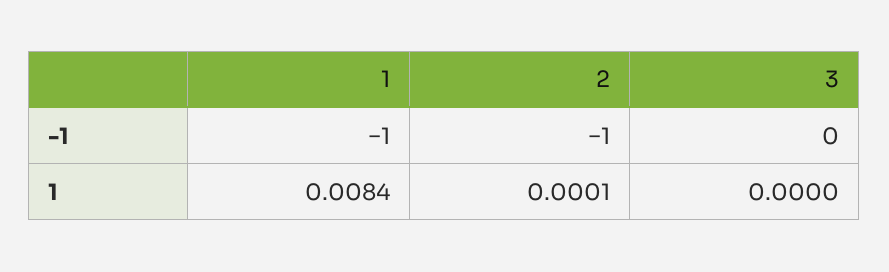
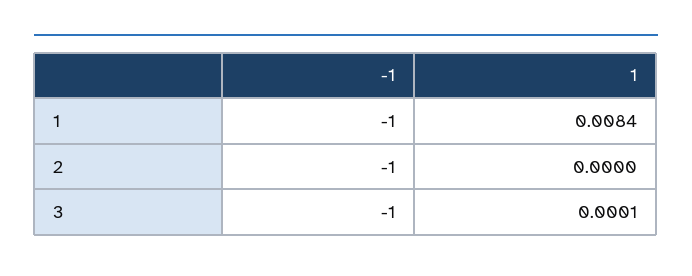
  {
    "1": {
      "-1": -1,
      "1": 0.0084
    },
    "2": {
      "-1": -1,
-     "1": 0.0001
+     "1": 0
    },
    "3": {
-     "-1": 0,
+     "-1": -1,
-     "1": 0
+     "1": 0.0001
    }
  }

